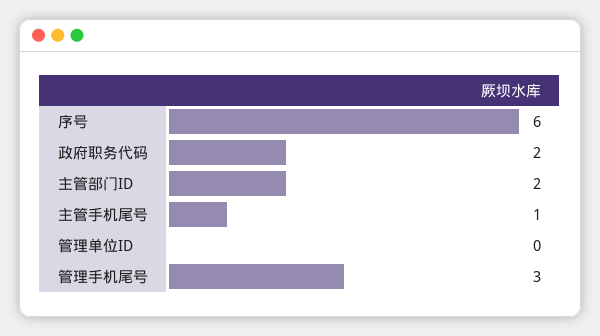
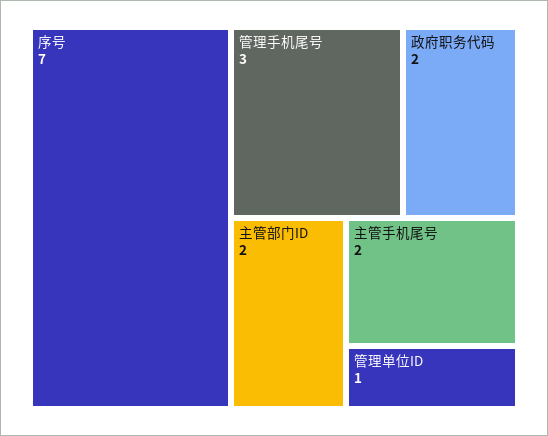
  {
-   "序号": 6,
+   "序号": 7,
    "政府职务代码": 2,
    "主管部门ID": 2,
-   "主管手机尾号": 1,
+   "主管手机尾号": 2,
-   "管理单位ID": 0,
+   "管理单位ID": 1,
    "管理手机尾号": 3
  }

